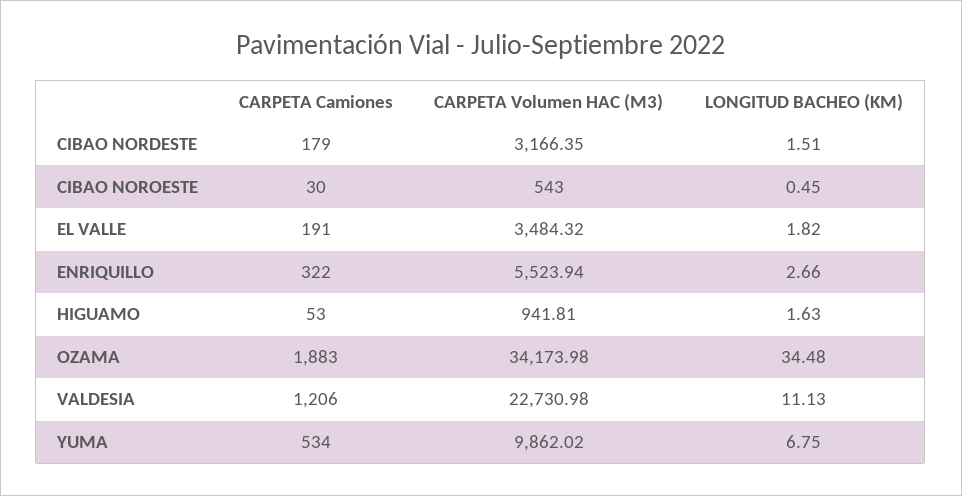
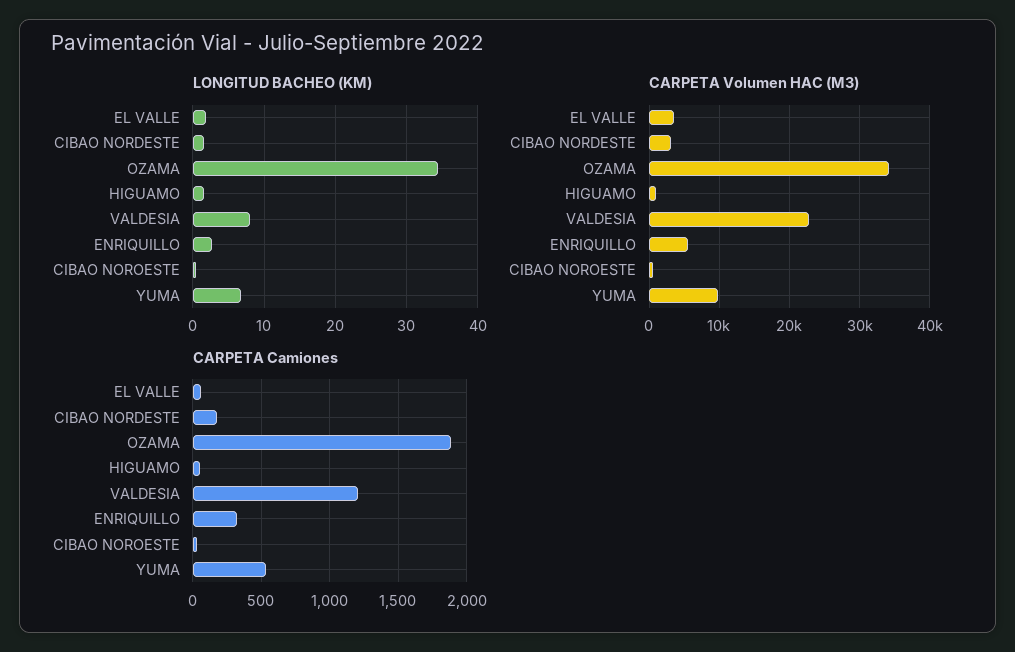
  {
    "CARPETA Camiones": {
      "CIBAO NORDESTE": 179,
      "CIBAO NOROESTE": 30,
-     "EL VALLE": 191,
+     "EL VALLE": 50,
      "ENRIQUILLO": 322,
      "HIGUAMO": 53,
      "OZAMA": 1883,
      "VALDESIA": 1206,
      "YUMA": 534
    },
    "CARPETA Volumen HAC (M3)": {
      "CIBAO NORDESTE": 3166.35,
      "CIBAO NOROESTE": 543,
      "EL VALLE": 3484.32,
      "ENRIQUILLO": 5523.94,
      "HIGUAMO": 941.81,
      "OZAMA": 34173.98,
      "VALDESIA": 22730.98,
      "YUMA": 9862.02
    },
    "LONGITUD BACHEO (KM)": {
      "CIBAO NORDESTE": 1.51,
      "CIBAO NOROESTE": 0.45,
      "EL VALLE": 1.82,
      "ENRIQUILLO": 2.66,
      "HIGUAMO": 1.63,
      "OZAMA": 34.48,
-     "VALDESIA": 11.13,
+     "VALDESIA": 8,
      "YUMA": 6.75
    }
  }

